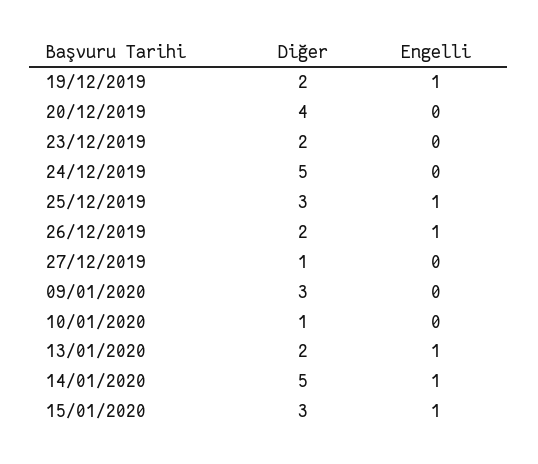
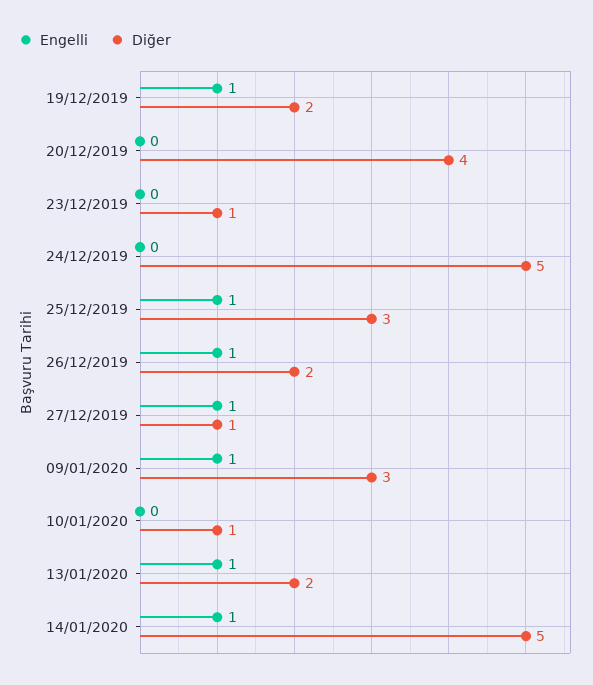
  {
    "Diğer": {
      "19/12/2019": 2,
      "20/12/2019": 4,
-     "23/12/2019": 2,
+     "23/12/2019": 1,
      "24/12/2019": 5,
      "25/12/2019": 3,
      "26/12/2019": 2,
      "27/12/2019": 1,
      "09/01/2020": 3,
      "10/01/2020": 1,
      "13/01/2020": 2,
-     "14/01/2020": 5,
+     "14/01/2020": 5
-     "15/01/2020": 3
    },
    "Engelli": {
      "19/12/2019": 1,
      "20/12/2019": 0,
      "23/12/2019": 0,
      "24/12/2019": 0,
      "25/12/2019": 1,
      "26/12/2019": 1,
-     "27/12/2019": 0,
+     "27/12/2019": 1,
-     "09/01/2020": 0,
+     "09/01/2020": 1,
      "10/01/2020": 0,
      "13/01/2020": 1,
-     "14/01/2020": 1,
+     "14/01/2020": 1
-     "15/01/2020": 1
    }
  }

